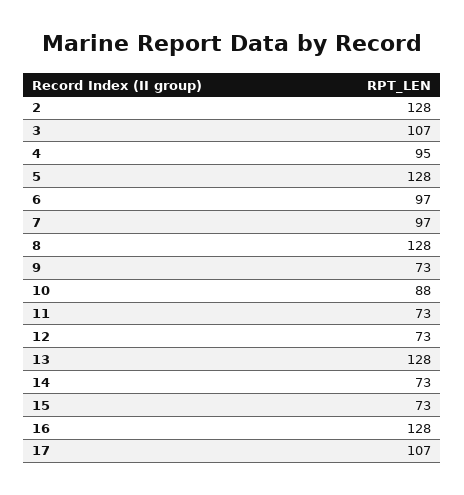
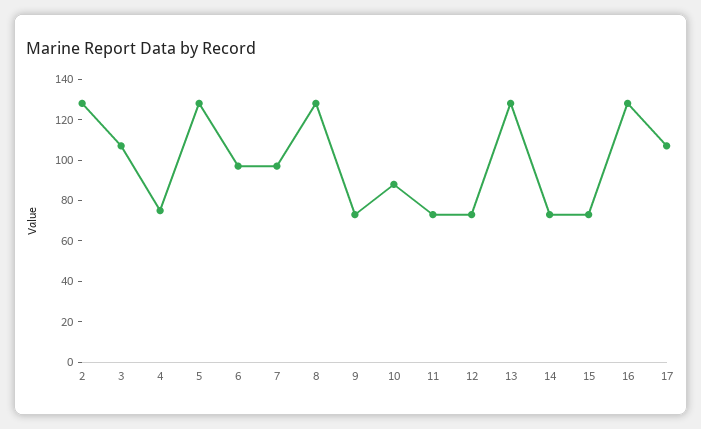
  {
    "2": 128,
    "3": 107,
-   "4": 95,
+   "4": 75,
    "5": 128,
    "6": 97,
    "7": 97,
    "8": 128,
    "9": 73,
    "10": 88,
    "11": 73,
    "12": 73,
    "13": 128,
    "14": 73,
    "15": 73,
    "16": 128,
    "17": 107
  }

